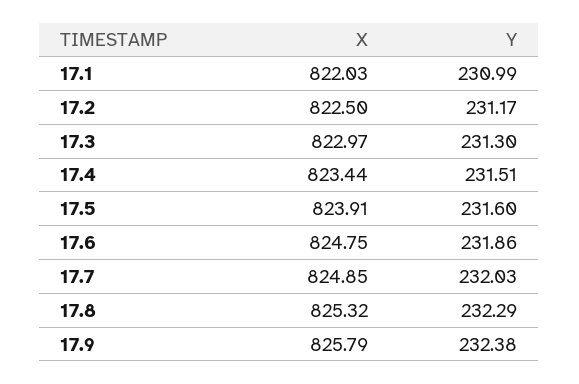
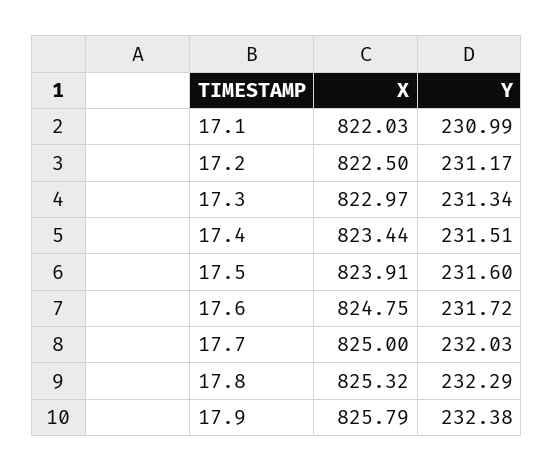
  {
    "X": {
      "17.1": 822.03,
      "17.2": 822.5,
      "17.3": 822.97,
      "17.4": 823.44,
      "17.5": 823.91,
      "17.6": 824.75,
-     "17.7": 824.85,
+     "17.7": 825,
      "17.8": 825.32,
      "17.9": 825.79
    },
    "Y": {
      "17.1": 230.99,
      "17.2": 231.17,
-     "17.3": 231.3,
+     "17.3": 231.34,
      "17.4": 231.51,
      "17.5": 231.6,
-     "17.6": 231.86,
+     "17.6": 231.72,
      "17.7": 232.03,
      "17.8": 232.29,
      "17.9": 232.38
    }
  }

